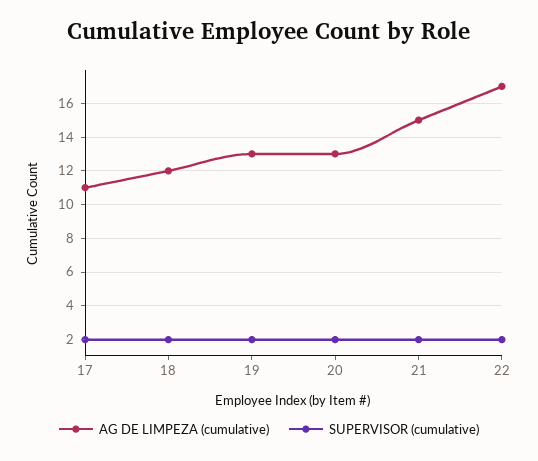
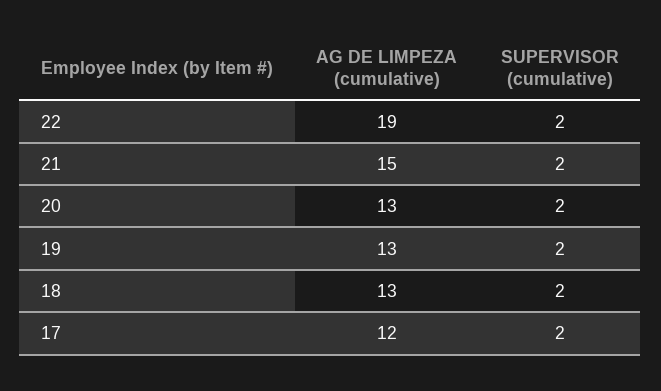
  {
    "AG DE LIMPEZA (cumulative)": {
-     "17": 11,
+     "17": 12,
-     "18": 12,
+     "18": 13,
      "19": 13,
      "20": 13,
      "21": 15,
-     "22": 17
+     "22": 19
    },
    "SUPERVISOR (cumulative)": {
      "17": 2,
      "18": 2,
      "19": 2,
      "20": 2,
      "21": 2,
      "22": 2
    }
  }

